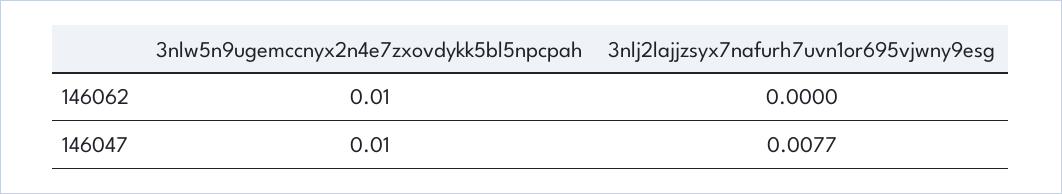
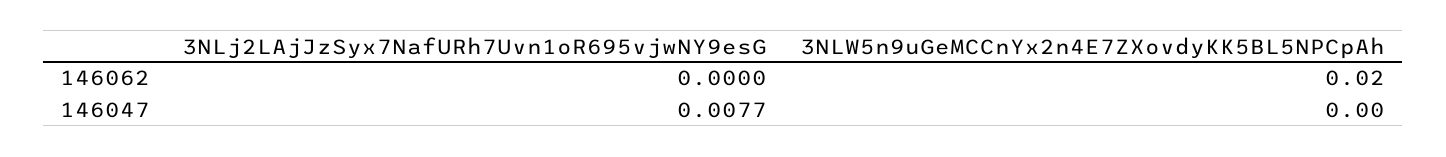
  {
    "3nlw5n9ugemccnyx2n4e7zxovdykk5bl5npcpah": {
-     "146062": 0.01,
+     "146062": 0.02,
-     "146047": 0.01
+     "146047": 0
    },
    "3nlj2lajjzsyx7nafurh7uvn1or695vjwny9esg": {
      "146062": 0,
      "146047": 0.0077
    }
  }

